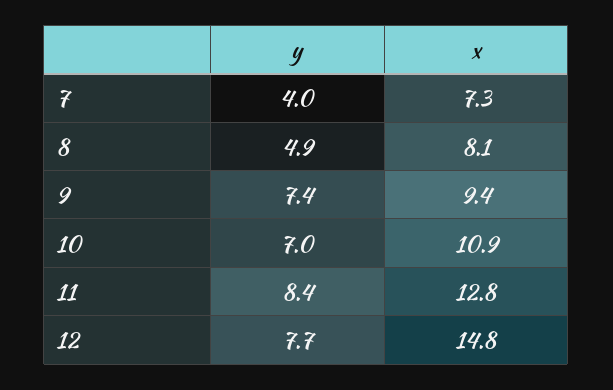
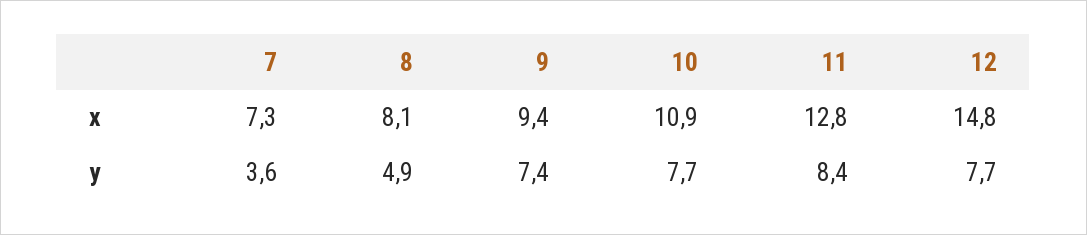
  {
    "y": {
-     "7": 4,
+     "7": 3.6,
      "8": 4.9,
      "9": 7.4,
-     "10": 7,
+     "10": 7.7,
      "11": 8.4,
      "12": 7.7
    },
    "x": {
      "7": 7.3,
      "8": 8.1,
      "9": 9.4,
      "10": 10.9,
      "11": 12.8,
      "12": 14.8
    }
  }

